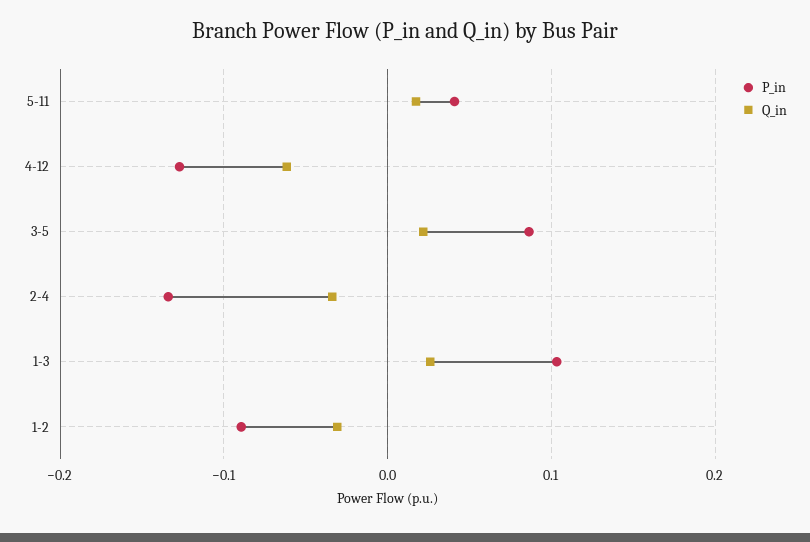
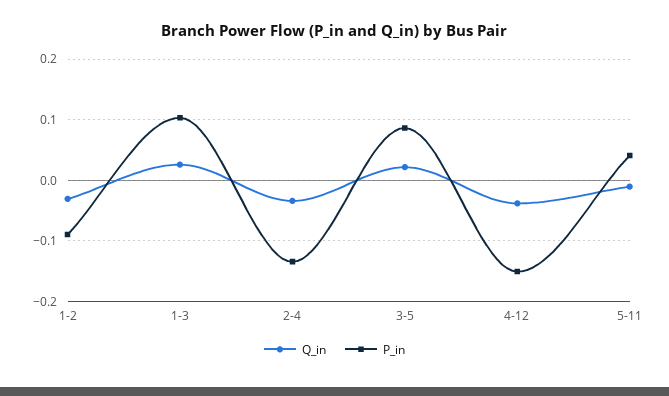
  {
    "P_in": {
      "5-11": 0.04,
-     "4-12": -0.13,
+     "4-12": -0.15,
      "3-5": 0.09,
      "2-4": -0.13,
      "1-3": 0.1,
      "1-2": -0.09
    },
    "Q_in": {
-     "5-11": 0.02,
+     "5-11": -0.01,
-     "4-12": -0.06,
+     "4-12": -0.04,
      "3-5": 0.02,
      "2-4": -0.03,
      "1-3": 0.03,
      "1-2": -0.03
    }
  }

